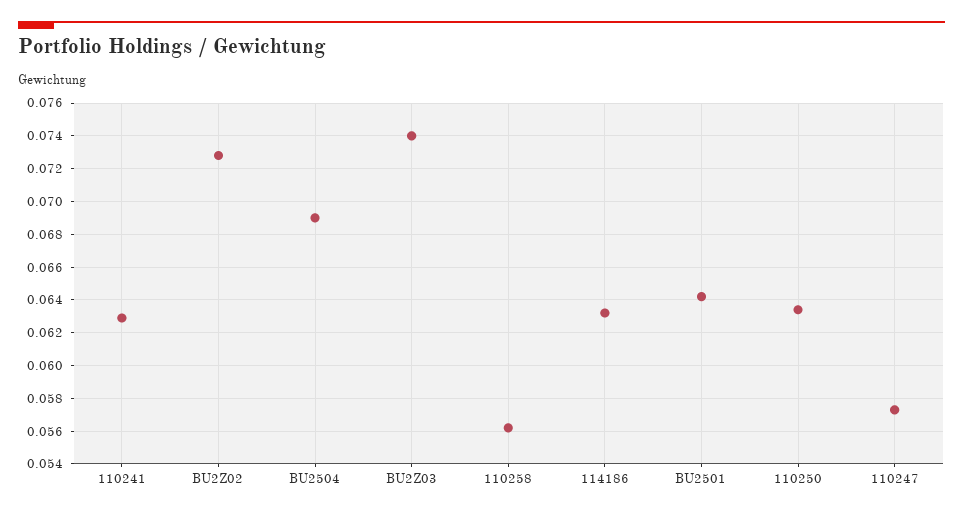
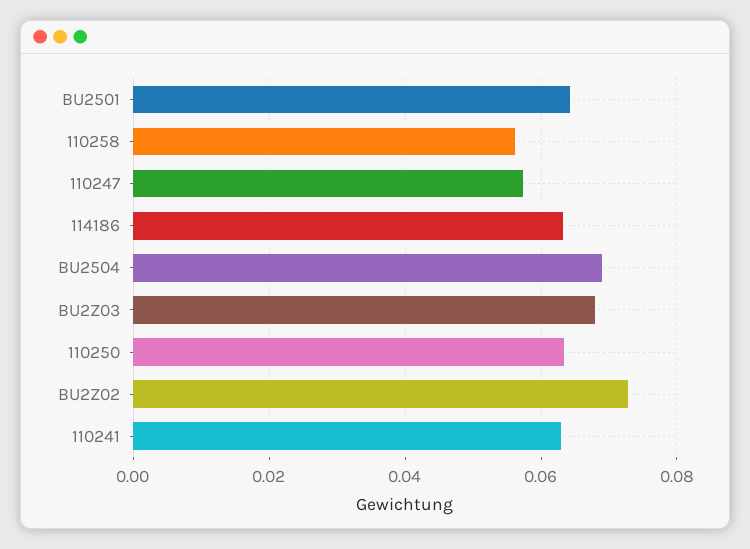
  {
    "110241": 0.063,
    "BU2Z02": 0.073,
    "BU2504": 0.069,
-   "BU2Z03": 0.074,
+   "BU2Z03": 0.068,
    "110258": 0.056,
    "114186": 0.063,
    "BU2501": 0.064,
    "110250": 0.0635,
    "110247": 0.0575
  }

